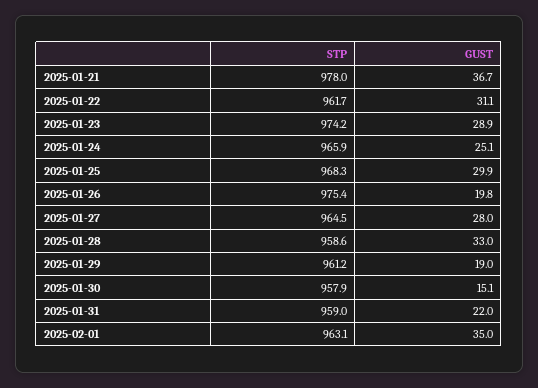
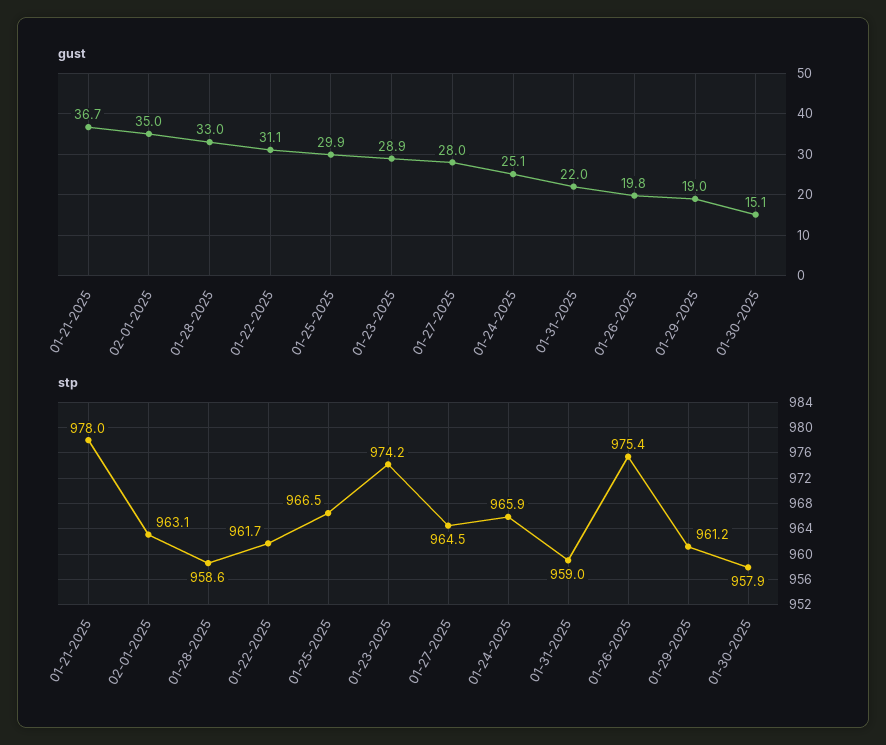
  {
    "STP": {
      "2025-01-21": 978,
      "2025-01-22": 961.7,
      "2025-01-23": 974.2,
      "2025-01-24": 965.9,
-     "2025-01-25": 968.3,
+     "2025-01-25": 966.5,
      "2025-01-26": 975.4,
      "2025-01-27": 964.5,
      "2025-01-28": 958.6,
      "2025-01-29": 961.2,
      "2025-01-30": 957.9,
      "2025-01-31": 959,
      "2025-02-01": 963.1
    },
    "GUST": {
      "2025-01-21": 36.7,
      "2025-01-22": 31.1,
      "2025-01-23": 28.9,
      "2025-01-24": 25.1,
      "2025-01-25": 29.9,
      "2025-01-26": 19.8,
      "2025-01-27": 28,
      "2025-01-28": 33,
      "2025-01-29": 19,
      "2025-01-30": 15.1,
      "2025-01-31": 22,
      "2025-02-01": 35
    }
  }

